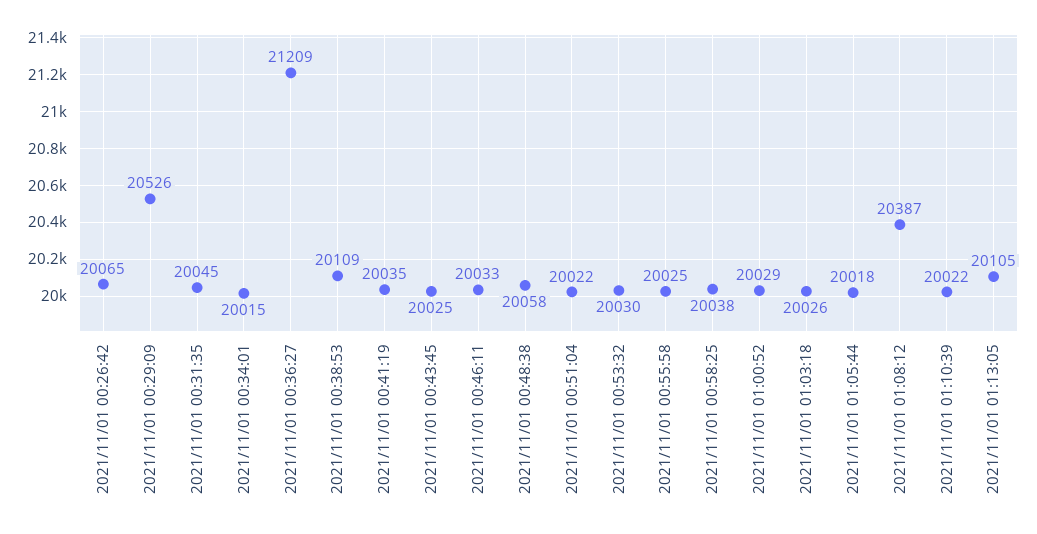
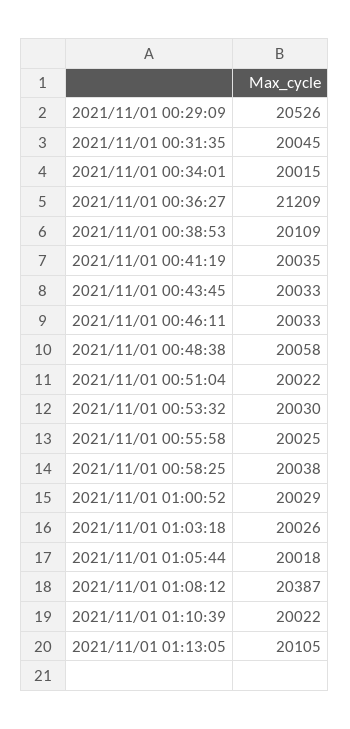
  {
-   "2021/11/01 00:26:42": 20065,
    "2021/11/01 00:29:09": 20526,
    "2021/11/01 00:31:35": 20045,
    "2021/11/01 00:34:01": 20015,
    "2021/11/01 00:36:27": 21209,
    "2021/11/01 00:38:53": 20109,
    "2021/11/01 00:41:19": 20035,
-   "2021/11/01 00:43:45": 20025,
+   "2021/11/01 00:43:45": 20033,
    "2021/11/01 00:46:11": 20033,
    "2021/11/01 00:48:38": 20058,
    "2021/11/01 00:51:04": 20022,
    "2021/11/01 00:53:32": 20030,
    "2021/11/01 00:55:58": 20025,
    "2021/11/01 00:58:25": 20038,
    "2021/11/01 01:00:52": 20029,
    "2021/11/01 01:03:18": 20026,
    "2021/11/01 01:05:44": 20018,
    "2021/11/01 01:08:12": 20387,
    "2021/11/01 01:10:39": 20022,
    "2021/11/01 01:13:05": 20105
  }

